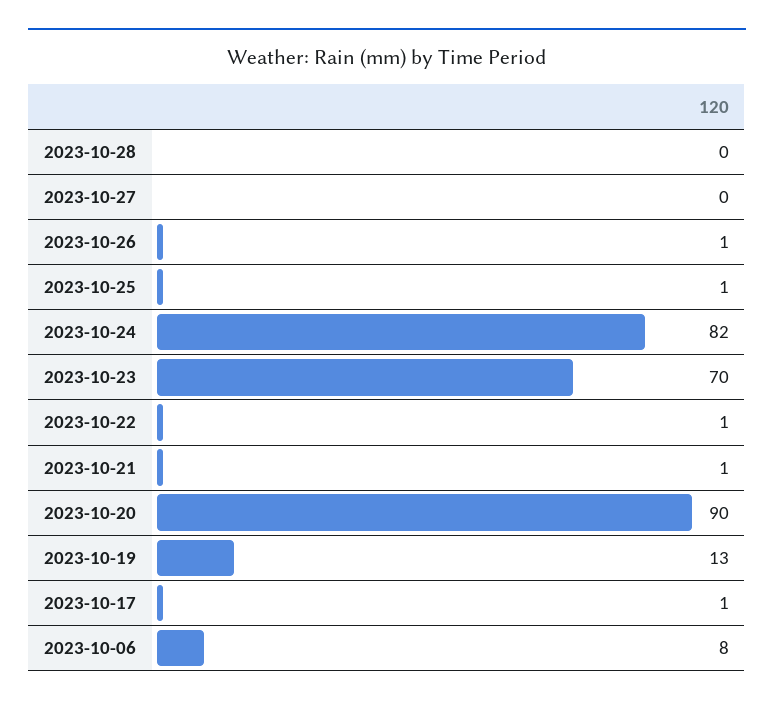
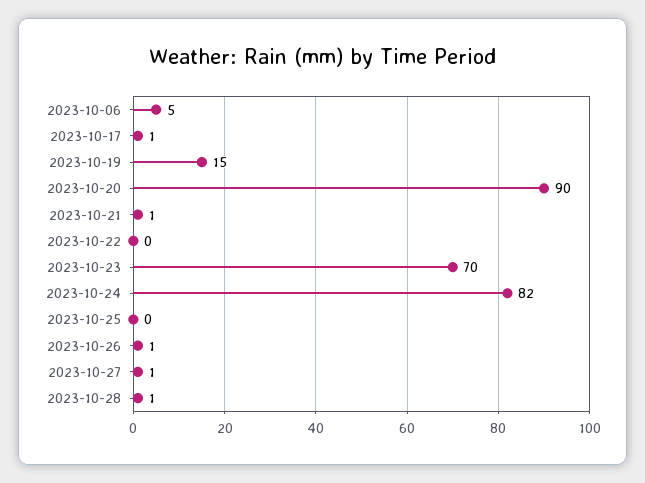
  {
-   "2023-10-28": 0,
+   "2023-10-28": 1,
-   "2023-10-27": 0,
+   "2023-10-27": 1,
    "2023-10-26": 1,
-   "2023-10-25": 1,
+   "2023-10-25": 0,
    "2023-10-24": 82,
    "2023-10-23": 70,
-   "2023-10-22": 1,
+   "2023-10-22": 0,
    "2023-10-21": 1,
    "2023-10-20": 90,
-   "2023-10-19": 13,
+   "2023-10-19": 15,
    "2023-10-17": 1,
-   "2023-10-06": 8
+   "2023-10-06": 5
  }

